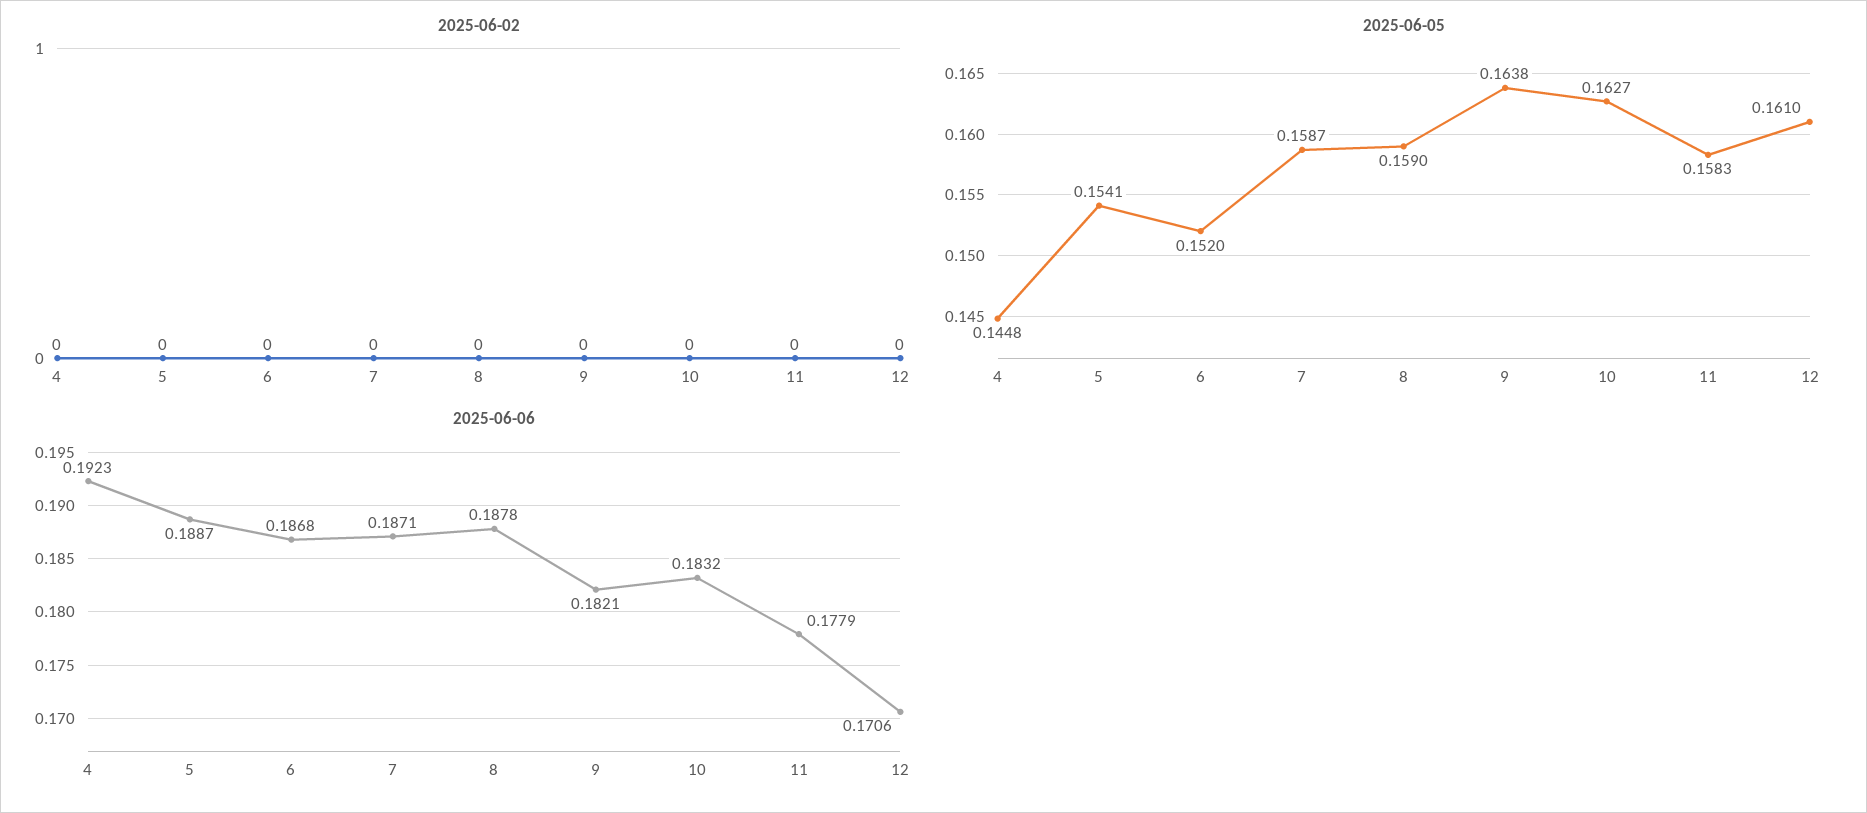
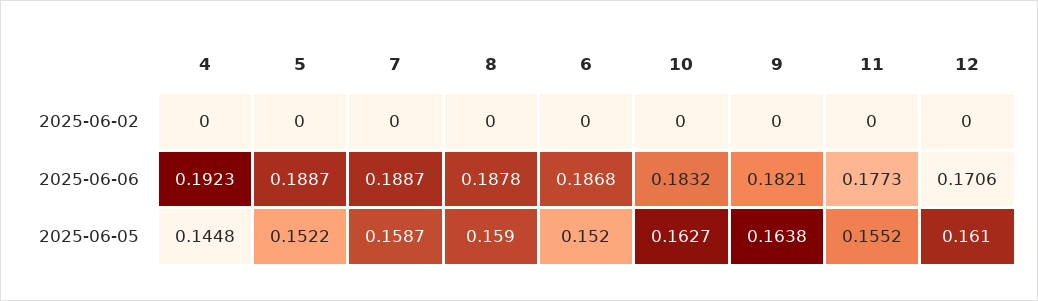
  {
    "2025-06-02": {
      "4": 0,
      "5": 0,
      "6": 0,
      "7": 0,
      "8": 0,
      "9": 0,
      "10": 0,
      "11": 0,
      "12": 0
    },
    "2025-06-05": {
      "4": 0.1448,
-     "5": 0.1541,
+     "5": 0.1522,
      "6": 0.152,
      "7": 0.1587,
      "8": 0.159,
      "9": 0.1638,
      "10": 0.1627,
-     "11": 0.1583,
+     "11": 0.1552,
      "12": 0.161
    },
    "2025-06-06": {
      "4": 0.1923,
      "5": 0.1887,
      "6": 0.1868,
-     "7": 0.1871,
+     "7": 0.1887,
      "8": 0.1878,
      "9": 0.1821,
      "10": 0.1832,
-     "11": 0.1779,
+     "11": 0.1773,
      "12": 0.1706
    }
  }

